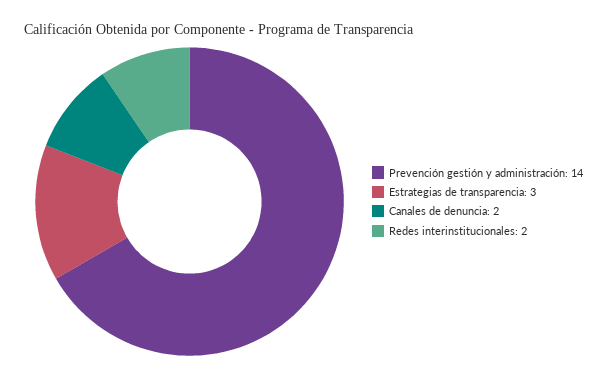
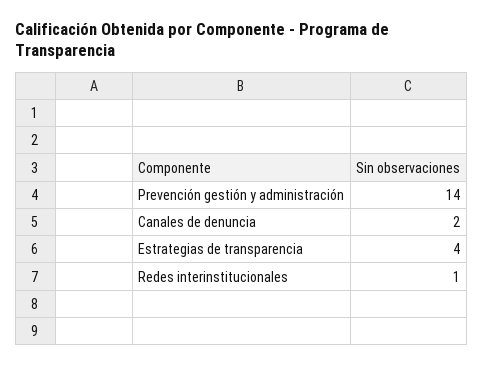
  {
    "Prevención gestión y administración": 14,
-   "Estrategias de transparencia": 3,
+   "Estrategias de transparencia": 4,
    "Canales de denuncia": 2,
-   "Redes interinstitucionales": 2
+   "Redes interinstitucionales": 1
  }

